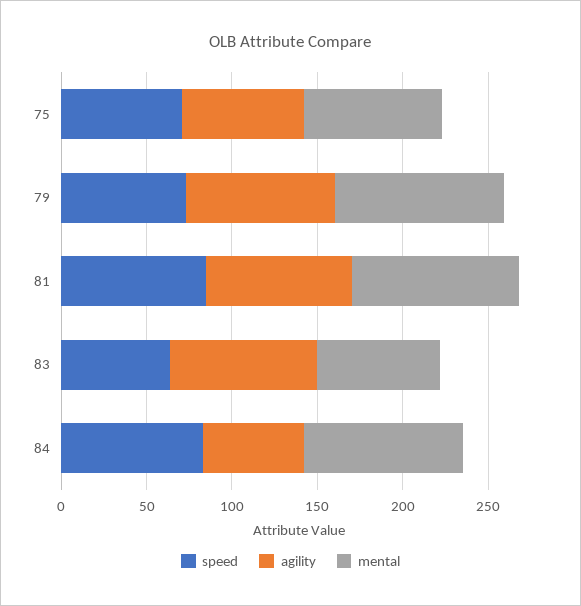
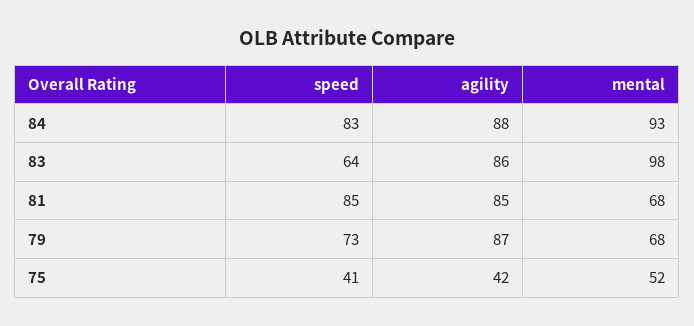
  {
    "speed": {
-     "75": 70,
+     "75": 41,
      "79": 73,
      "81": 85,
      "83": 64,
      "84": 83
    },
    "agility": {
-     "75": 70,
+     "75": 42,
      "79": 87,
      "81": 85,
      "83": 86,
-     "84": 60
+     "84": 88
    },
    "mental": {
-     "75": 80,
+     "75": 52,
-     "79": 100,
+     "79": 68,
-     "81": 100,
+     "81": 68,
-     "83": 70,
+     "83": 98,
      "84": 93
    }
  }

